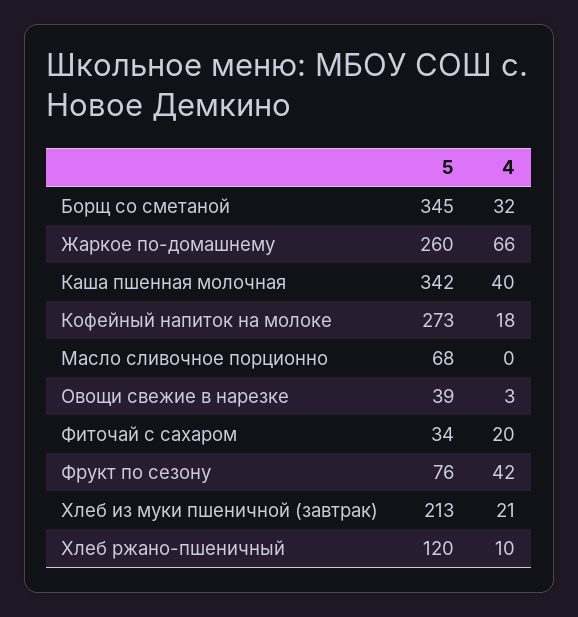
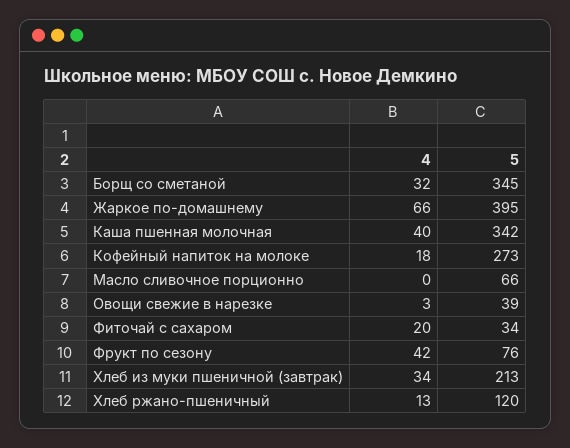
  {
    "5": {
      "Борщ со сметаной": 345,
-     "Жаркое по-домашнему": 260,
+     "Жаркое по-домашнему": 395,
      "Каша пшенная молочная": 342,
      "Кофейный напиток на молоке": 273,
-     "Масло сливочное порционно": 68,
+     "Масло сливочное порционно": 66,
      "Овощи свежие в нарезке": 39,
      "Фиточай с сахаром": 34,
      "Фрукт по сезону": 76,
      "Хлеб из муки пшеничной (завтрак)": 213,
      "Хлеб ржано-пшеничный": 120
    },
    "4": {
      "Борщ со сметаной": 32,
      "Жаркое по-домашнему": 66,
      "Каша пшенная молочная": 40,
      "Кофейный напиток на молоке": 18,
      "Масло сливочное порционно": 0,
      "Овощи свежие в нарезке": 3,
      "Фиточай с сахаром": 20,
      "Фрукт по сезону": 42,
-     "Хлеб из муки пшеничной (завтрак)": 21,
+     "Хлеб из муки пшеничной (завтрак)": 34,
-     "Хлеб ржано-пшеничный": 10
+     "Хлеб ржано-пшеничный": 13
    }
  }

